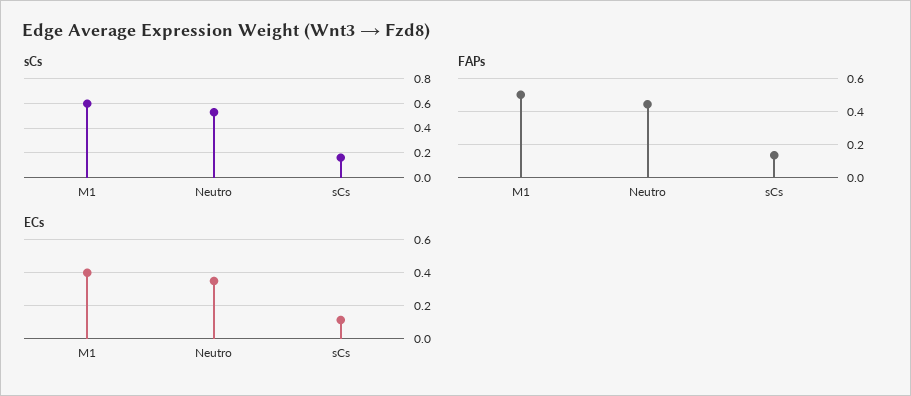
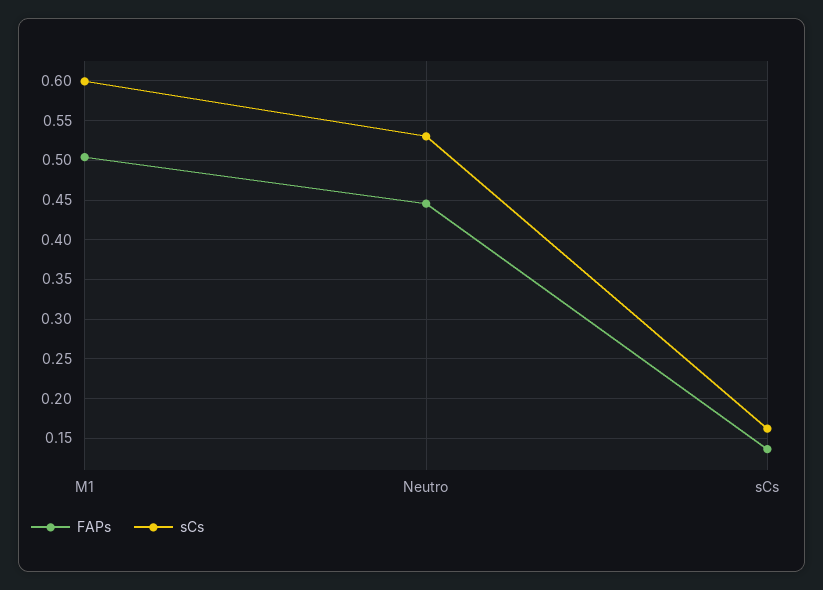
  {
    "sCs": {
      "M1": 0.6,
      "Neutro": 0.53,
      "sCs": 0.16
    },
    "FAPs": {
      "M1": 0.5,
      "Neutro": 0.45,
      "sCs": 0.14
-   },
+   }
-   "ECs": {
-     "M1": 0.4,
-     "Neutro": 0.35,
-     "sCs": 0.1
-   }
  }

